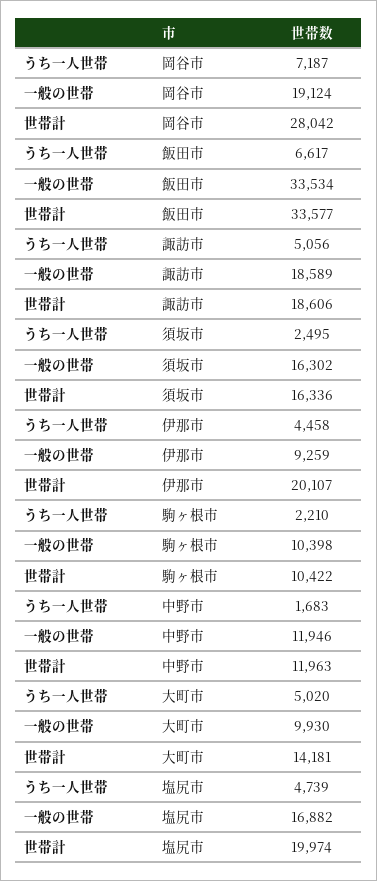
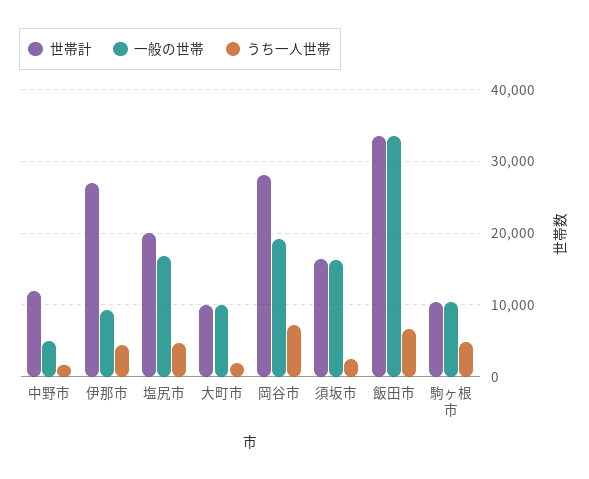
  {
    "うち一人世帯": {
      "岡谷市": 7187,
      "飯田市": 6617,
-     "諏訪市": 5056,
      "須坂市": 2495,
      "伊那市": 4458,
-     "駒ヶ根市": 2210,
+     "駒ヶ根市": 5000,
      "中野市": 1683,
-     "大町市": 5020,
+     "大町市": 2000,
      "塩尻市": 4739
    },
    "一般の世帯": {
      "岡谷市": 19124,
      "飯田市": 33534,
-     "諏訪市": 18589,
      "須坂市": 16302,
      "伊那市": 9259,
      "駒ヶ根市": 10398,
-     "中野市": 11946,
+     "中野市": 5000,
      "大町市": 9930,
      "塩尻市": 16882
    },
    "世帯計": {
      "岡谷市": 28042,
      "飯田市": 33577,
-     "諏訪市": 18606,
      "須坂市": 16336,
-     "伊那市": 20107,
+     "伊那市": 27000,
      "駒ヶ根市": 10422,
      "中野市": 11963,
-     "大町市": 14181,
+     "大町市": 10000,
      "塩尻市": 19974
    }
  }

